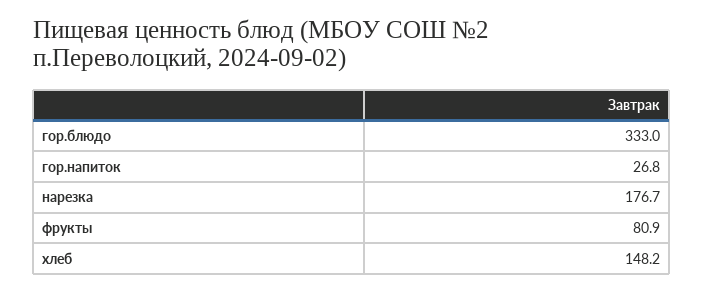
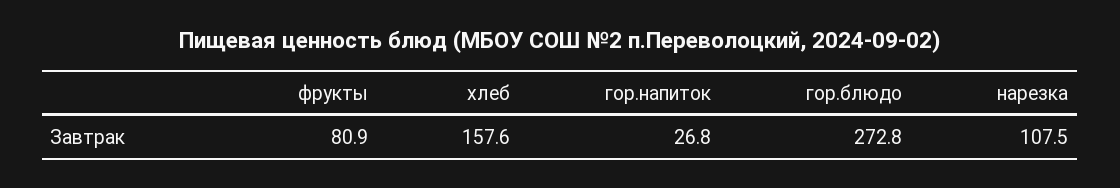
  {
-   "гор.блюдо": 333,
+   "гор.блюдо": 272.8,
    "гор.напиток": 26.8,
-   "нарезка": 176.7,
+   "нарезка": 107.5,
    "фрукты": 80.9,
-   "хлеб": 148.2
+   "хлеб": 157.6
  }

